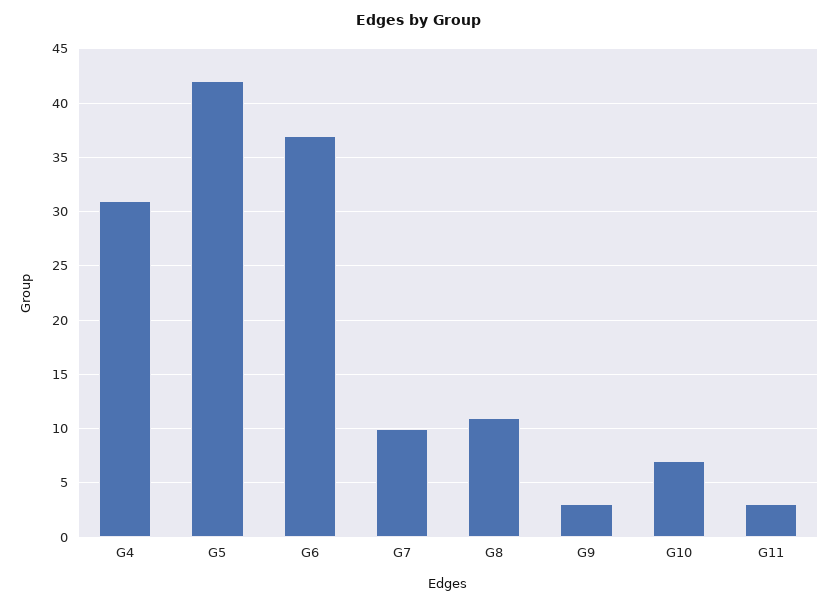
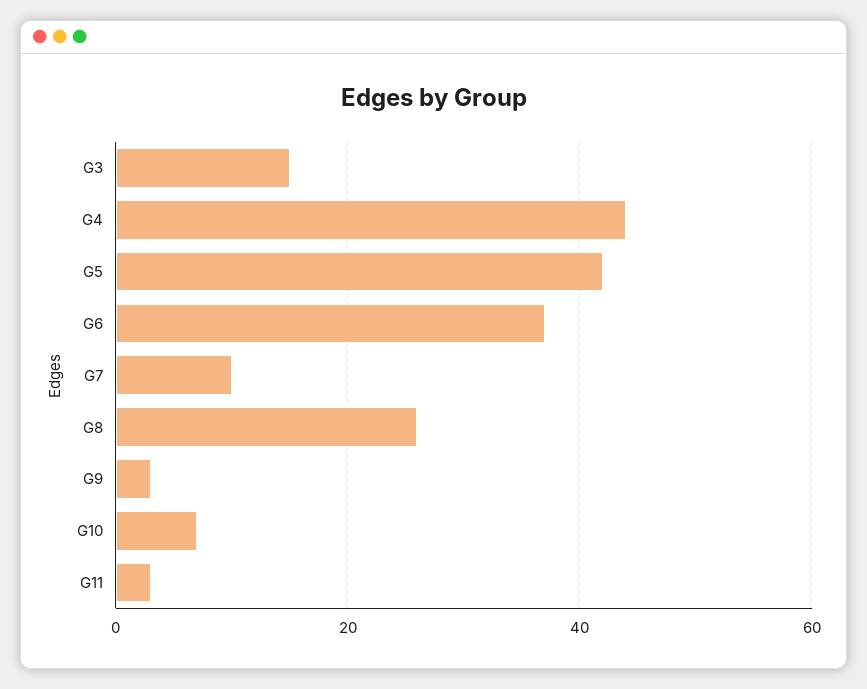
  {
-   "G4": 31,
+   "G4": 45,
    "G5": 42,
    "G6": 37,
    "G7": 10,
-   "G8": 11,
+   "G8": 25,
    "G9": 3,
    "G10": 7,
-   "G11": 3
+   "G11": 3,
+   "G3": 15
  }

